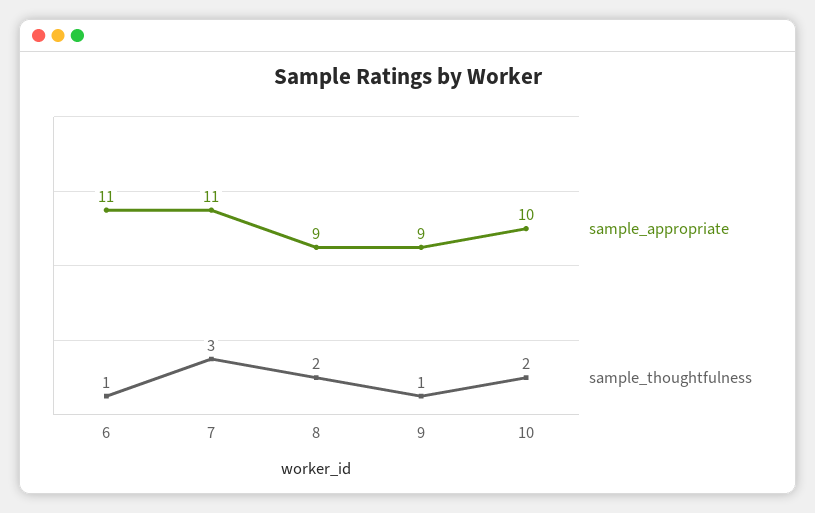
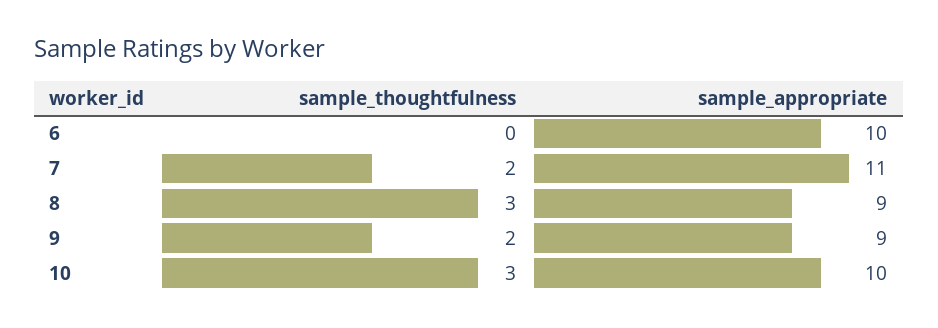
  {
    "sample_appropriate": {
-     "6": 11,
+     "6": 10,
      "7": 11,
      "8": 9,
      "9": 9,
      "10": 10
    },
    "sample_thoughtfulness": {
-     "6": 1,
+     "6": 0,
-     "7": 3,
+     "7": 2,
-     "8": 2,
+     "8": 3,
-     "9": 1,
+     "9": 2,
-     "10": 2
+     "10": 3
    }
  }

